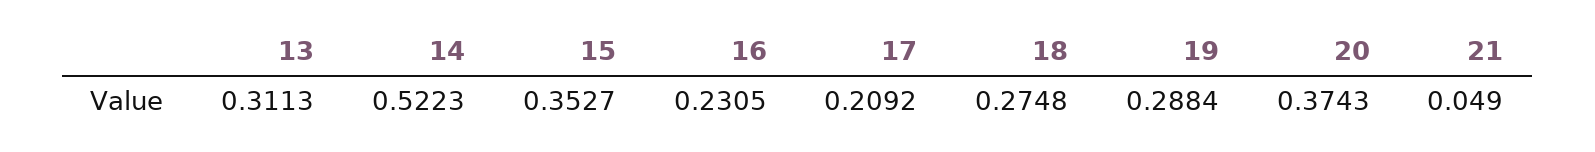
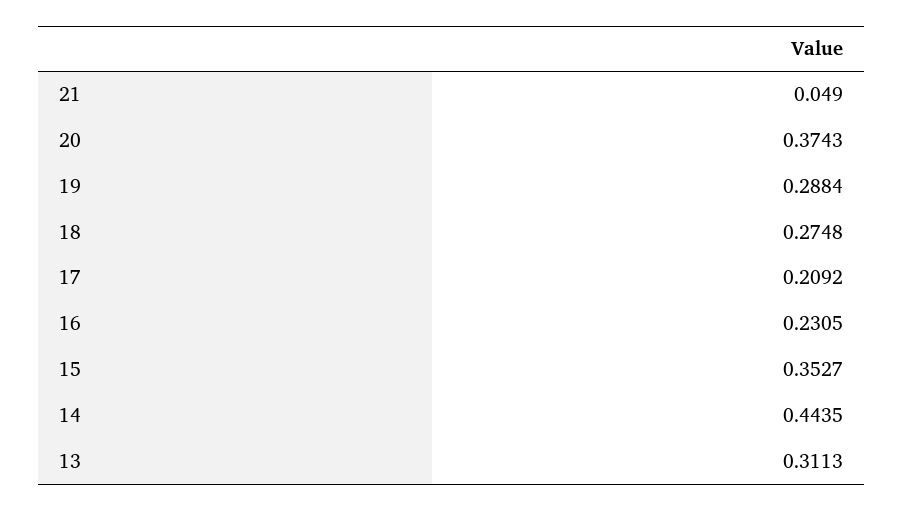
  {
    "13": 0.3113,
-   "14": 0.5223,
+   "14": 0.4435,
    "15": 0.3527,
    "16": 0.2305,
    "17": 0.2092,
    "18": 0.2748,
    "19": 0.2884,
    "20": 0.3743,
    "21": 0.049
  }

